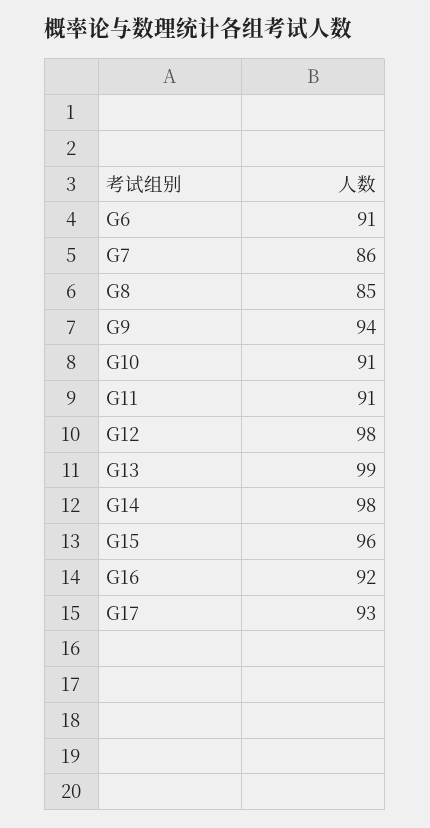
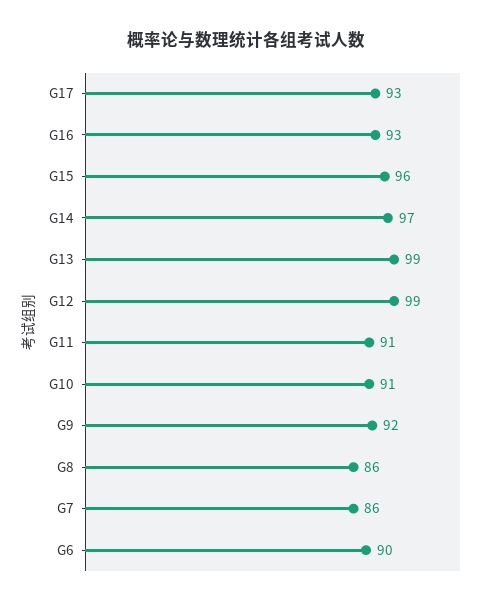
  {
-   "G6": 91,
+   "G6": 90,
    "G7": 86,
-   "G8": 85,
+   "G8": 86,
-   "G9": 94,
+   "G9": 92,
    "G10": 91,
    "G11": 91,
-   "G12": 98,
+   "G12": 99,
    "G13": 99,
-   "G14": 98,
+   "G14": 97,
    "G15": 96,
-   "G16": 92,
+   "G16": 93,
    "G17": 93
  }

